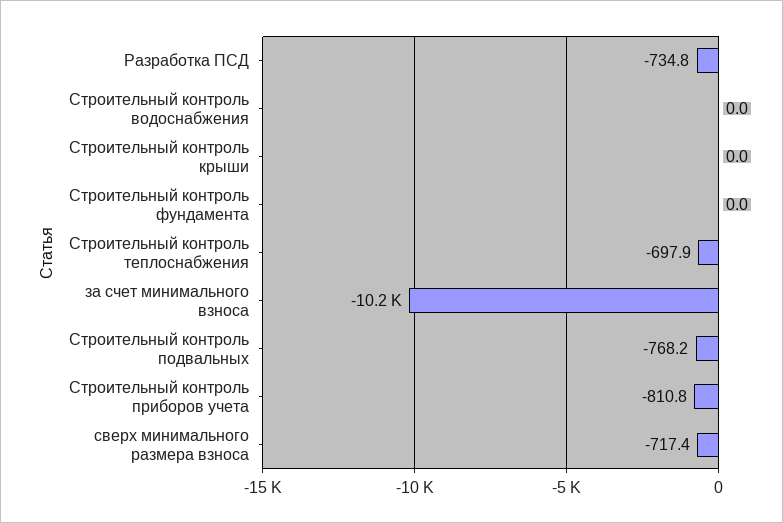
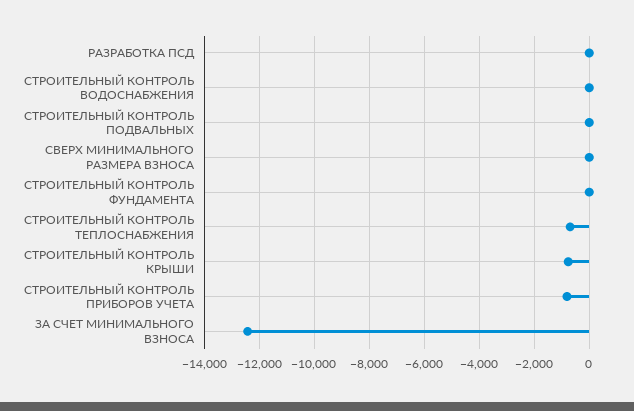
  {
-   "Разработка ПСД": -734.8,
+   "Разработка ПСД": 0,
    "Строительный контроль водоснабжения": 0,
-   "Строительный контроль крыши": 0,
+   "Строительный контроль крыши": -750,
    "Строительный контроль фундамента": 0,
    "Строительный контроль теплоснабжения": -697.9,
-   "за счет минимального взноса": -10200,
+   "за счет минимального взноса": -12500,
-   "Строительный контроль подвальных": -768.2,
+   "Строительный контроль подвальных": 0,
    "Строительный контроль приборов учета": -810.8,
-   "сверх минимального размера взноса": -717.4
+   "сверх минимального размера взноса": 0
  }

